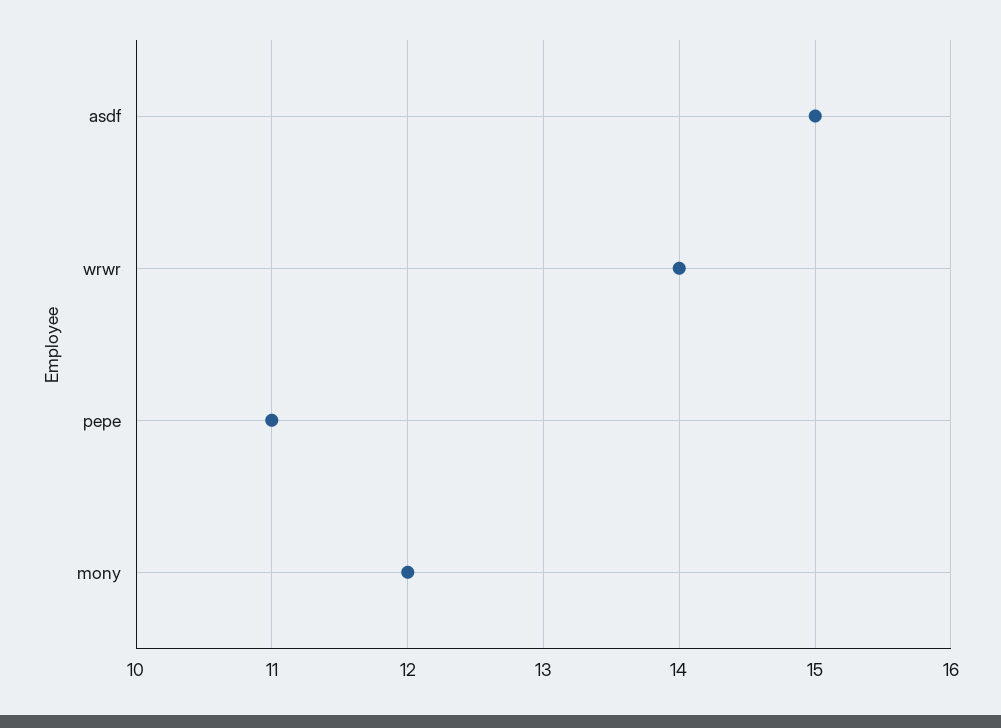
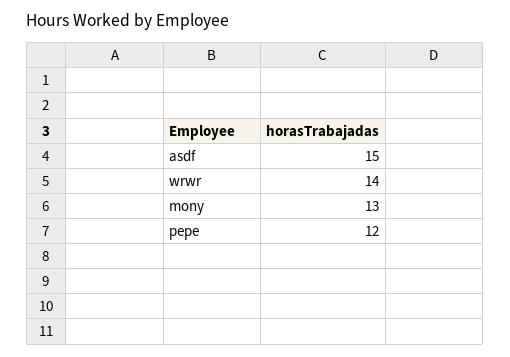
  {
    "asdf": 15,
    "wrwr": 14,
-   "pepe": 11,
+   "pepe": 12,
-   "mony": 12
+   "mony": 13
  }

